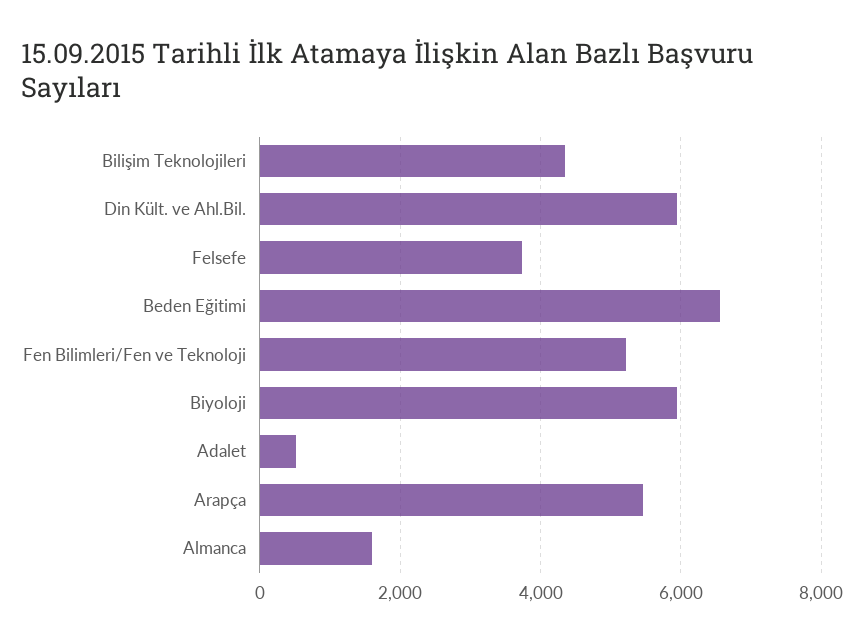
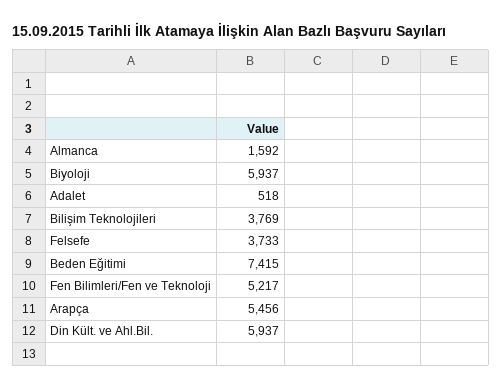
  {
-   "Bilişim Teknolojileri": 4400,
+   "Bilişim Teknolojileri": 3769,
    "Din Kült. ve Ahl.Bil.": 5937,
    "Felsefe": 3733,
-   "Beden Eğitimi": 6600,
+   "Beden Eğitimi": 7415,
    "Fen Bilimleri/Fen ve Teknoloji": 5217,
    "Biyoloji": 5937,
    "Adalet": 518,
    "Arapça": 5456,
    "Almanca": 1592
  }

